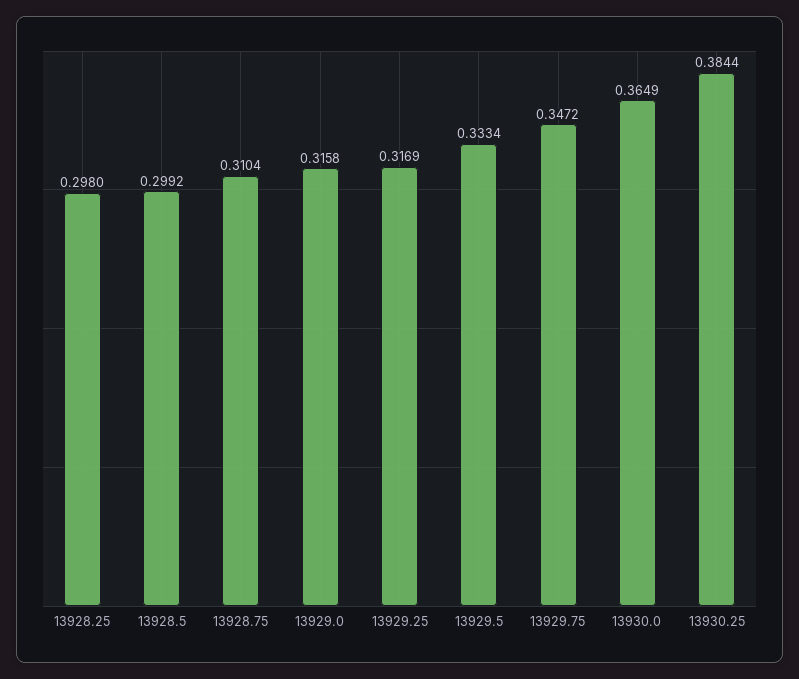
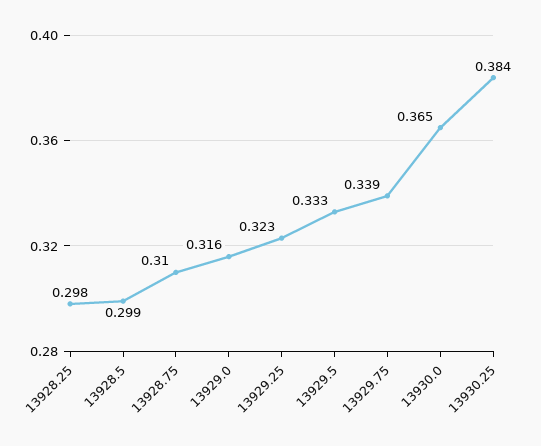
  {
    "13928.25": 0.298,
    "13928.5": 0.2992,
    "13928.75": 0.3104,
    "13929.0": 0.3158,
-   "13929.25": 0.3169,
+   "13929.25": 0.323,
    "13929.5": 0.3334,
-   "13929.75": 0.3472,
+   "13929.75": 0.339,
    "13930.0": 0.3649,
    "13930.25": 0.3844
  }

